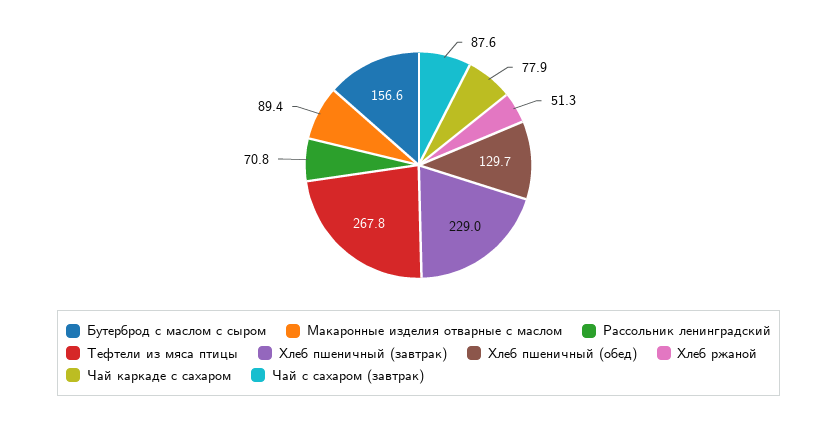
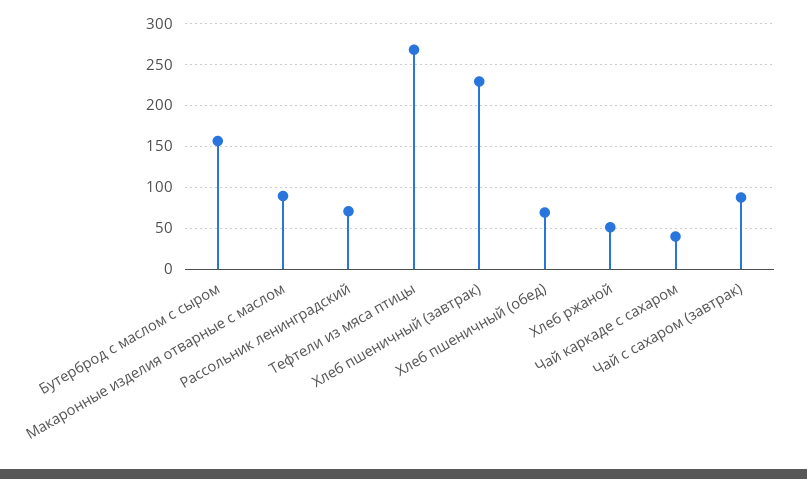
  {
    "Бутерброд с маслом с сыром": 156.6,
    "Макаронные изделия отварные с маслом": 89.4,
    "Рассольник ленинградский": 70.8,
    "Тефтели из мяса птицы": 267.8,
    "Хлеб пшеничный (завтрак)": 229,
-   "Хлеб пшеничный (обед)": 129.7,
+   "Хлеб пшеничный (обед)": 70,
    "Хлеб ржаной": 51.3,
-   "Чай каркаде с сахаром": 77.9,
+   "Чай каркаде с сахаром": 40,
    "Чай с сахаром (завтрак)": 87.6
  }

